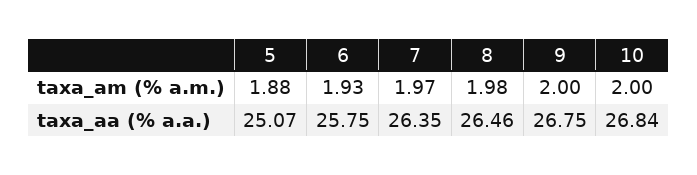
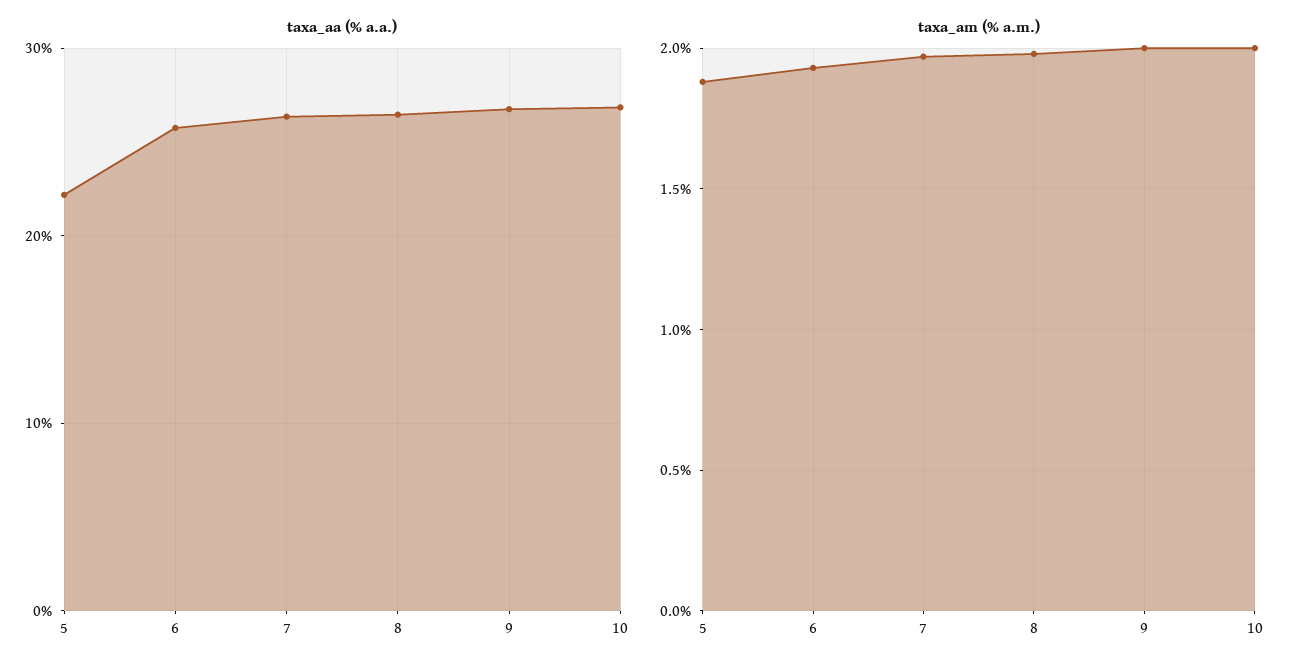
  {
    "taxa_am (% a.m.)": {
      "5": 1.88,
      "6": 1.93,
      "7": 1.97,
      "8": 1.98,
      "9": 2,
      "10": 2
    },
    "taxa_aa (% a.a.)": {
-     "5": 25.07,
+     "5": 22,
      "6": 25.75,
      "7": 26.35,
      "8": 26.46,
      "9": 26.75,
      "10": 26.84
    }
  }

